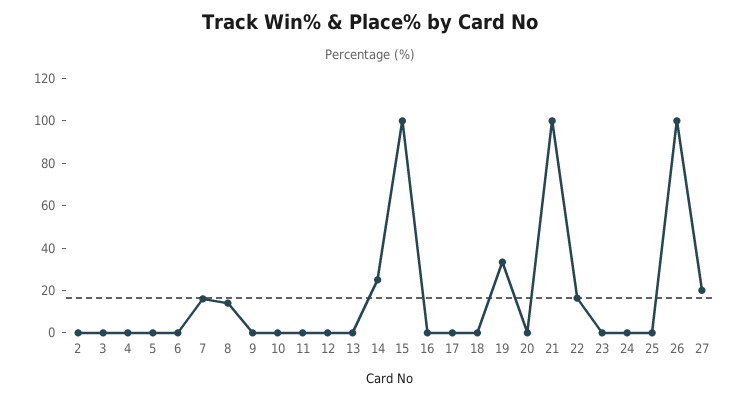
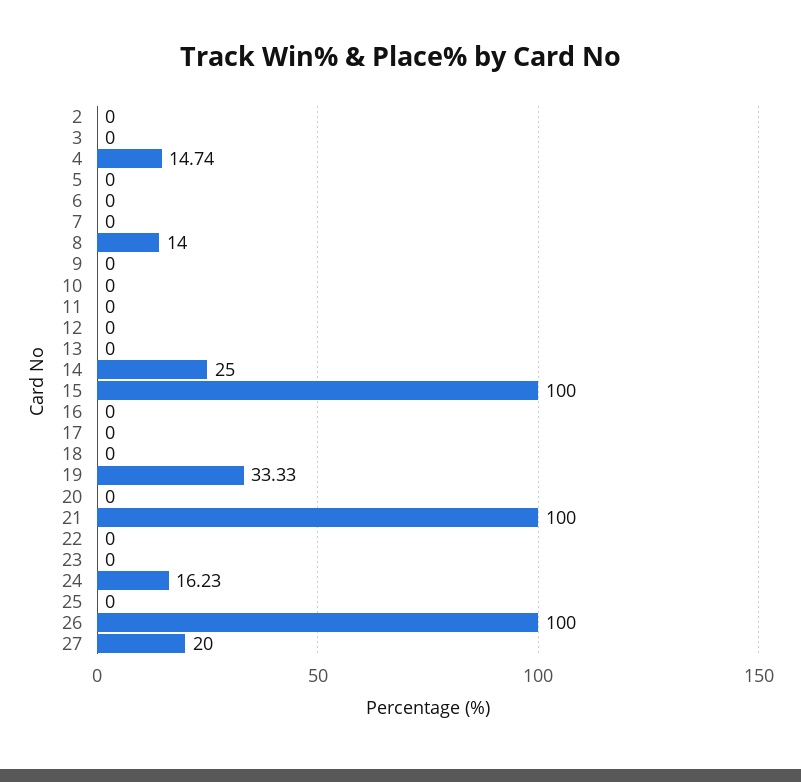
  {
    "2": 0,
    "3": 0,
-   "4": 0,
+   "4": 14.74,
    "5": 0,
    "6": 0,
-   "7": 15,
+   "7": 0,
    "8": 14,
    "9": 0,
    "10": 0,
    "11": 0,
    "12": 0,
    "13": 0,
    "14": 25,
    "15": 100,
    "16": 0,
    "17": 0,
    "18": 0,
    "19": 33.33,
    "20": 0,
    "21": 100,
-   "22": 15,
+   "22": 0,
    "23": 0,
-   "24": 0,
+   "24": 16.23,
    "25": 0,
    "26": 100,
    "27": 20
  }

